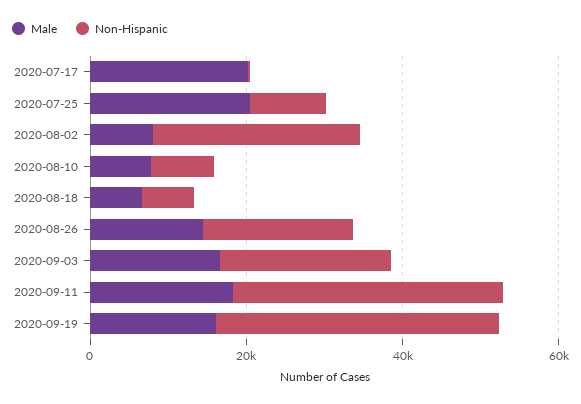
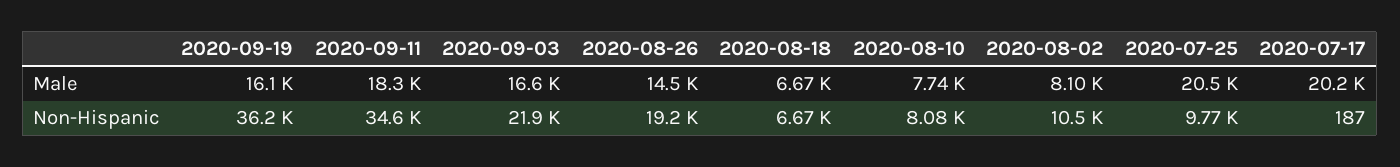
  {
    "Male": {
      "2020-07-17": 20200,
      "2020-07-25": 20500,
      "2020-08-02": 8100,
      "2020-08-10": 7740,
      "2020-08-18": 6670,
      "2020-08-26": 14500,
      "2020-09-03": 16600,
      "2020-09-11": 18300,
      "2020-09-19": 16100
    },
    "Non-Hispanic": {
      "2020-07-17": 187,
      "2020-07-25": 9770,
-     "2020-08-02": 25000,
+     "2020-08-02": 10500,
      "2020-08-10": 8080,
      "2020-08-18": 6670,
      "2020-08-26": 19200,
      "2020-09-03": 21900,
      "2020-09-11": 34600,
      "2020-09-19": 36200
    }
  }

